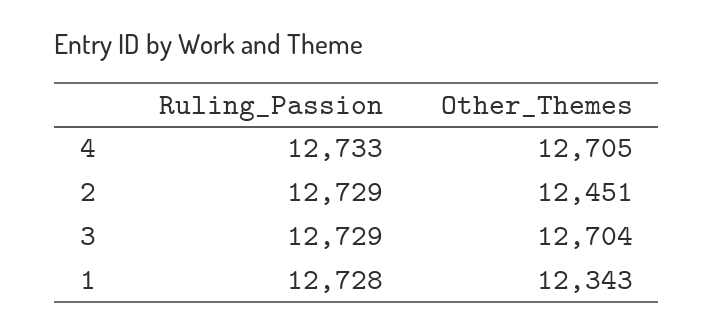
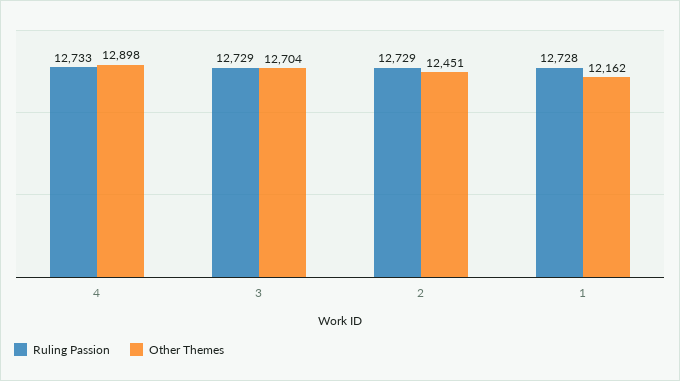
  {
    "Ruling_Passion": {
      "4": 12733,
      "2": 12729,
      "3": 12729,
      "1": 12728
    },
    "Other_Themes": {
-     "4": 12705,
+     "4": 12898,
      "2": 12451,
      "3": 12704,
-     "1": 12343
+     "1": 12162
    }
  }

